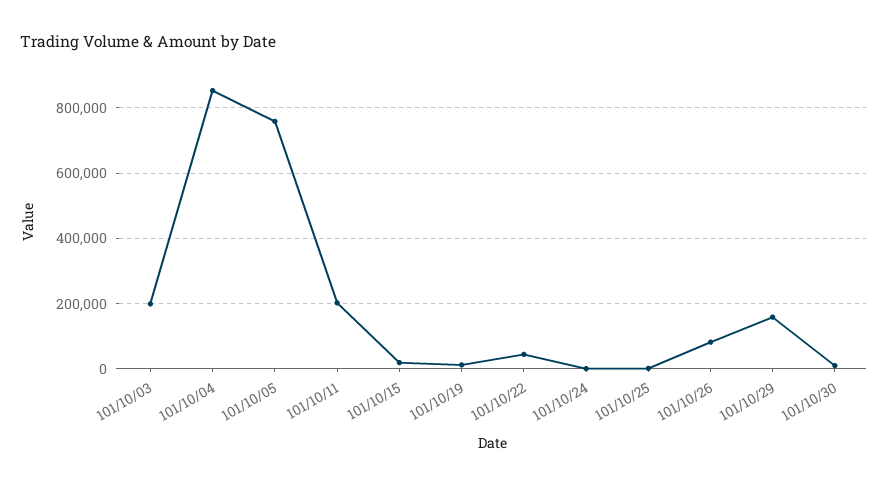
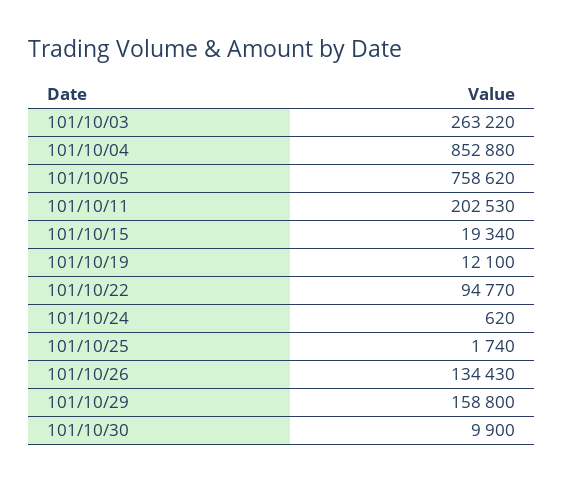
  {
-   "101/10/03": 200000,
+   "101/10/03": 263220,
    "101/10/04": 852880,
    "101/10/05": 758620,
    "101/10/11": 202530,
    "101/10/15": 19340,
    "101/10/19": 12100,
-   "101/10/22": 40000,
+   "101/10/22": 94770,
    "101/10/24": 620,
    "101/10/25": 1740,
-   "101/10/26": 80000,
+   "101/10/26": 134430,
    "101/10/29": 158800,
    "101/10/30": 9900
  }

